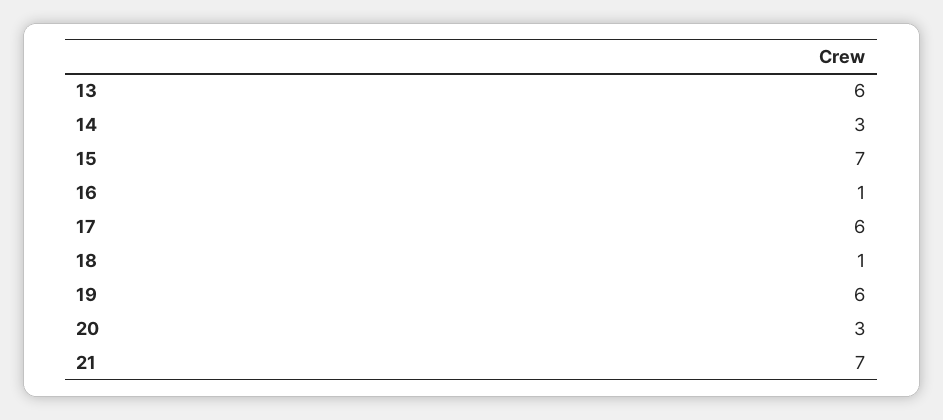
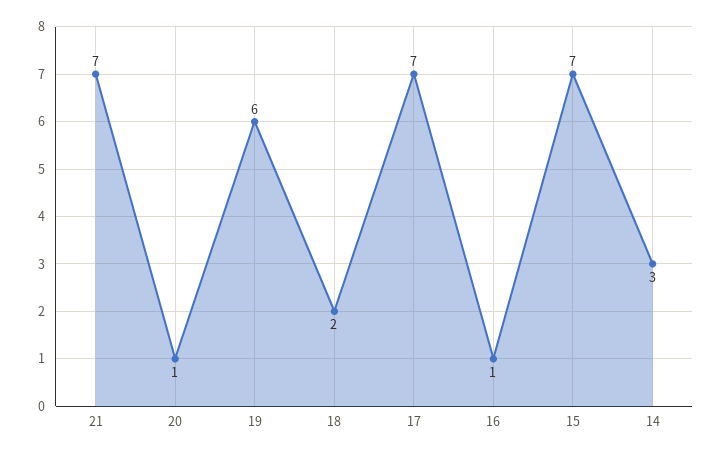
  {
-   "13": 6,
    "14": 3,
    "15": 7,
    "16": 1,
-   "17": 6,
+   "17": 7,
-   "18": 1,
+   "18": 2,
    "19": 6,
-   "20": 3,
+   "20": 1,
    "21": 7
  }

